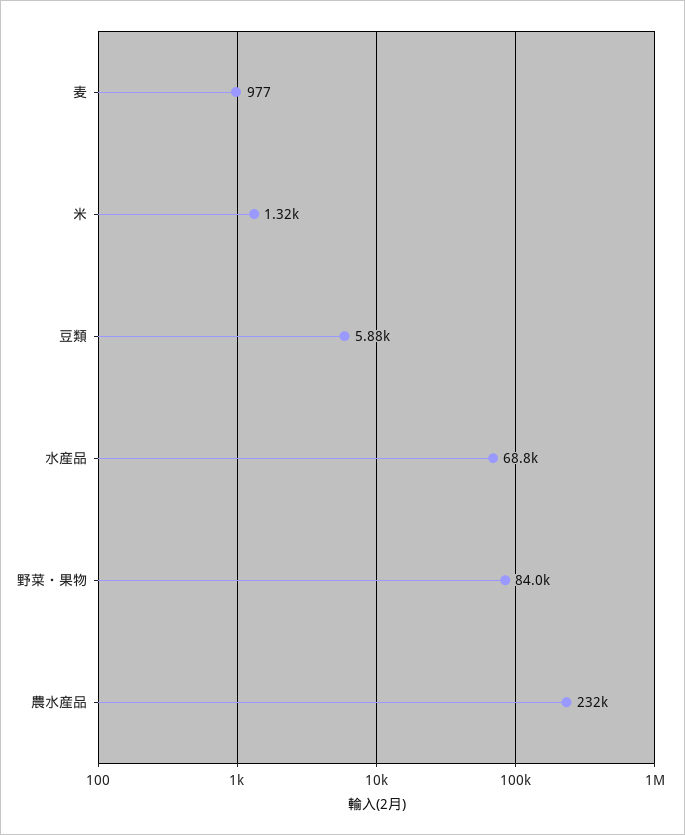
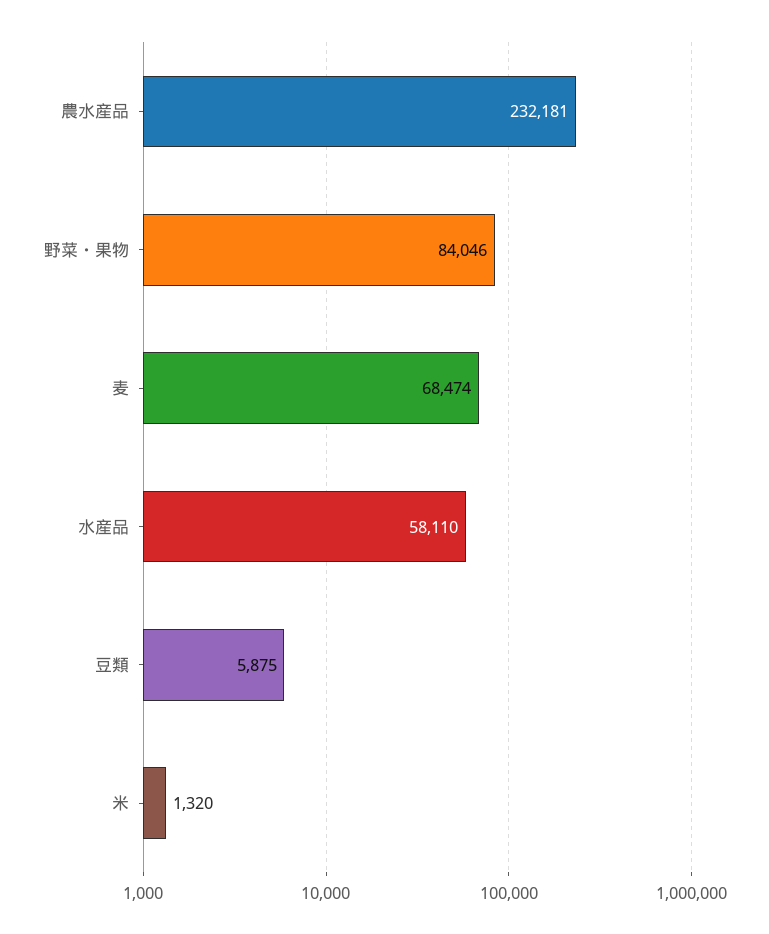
  {
-   "麦": 977,
+   "麦": 68474,
    "米": 1320,
    "豆類": 5875,
-   "水産品": 68800,
+   "水産品": 58110,
    "野菜・果物": 84046,
    "農水産品": 232181
  }

